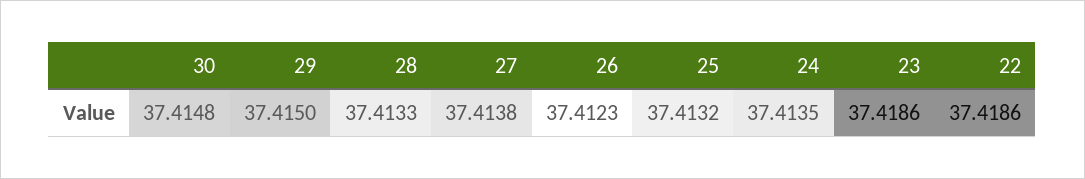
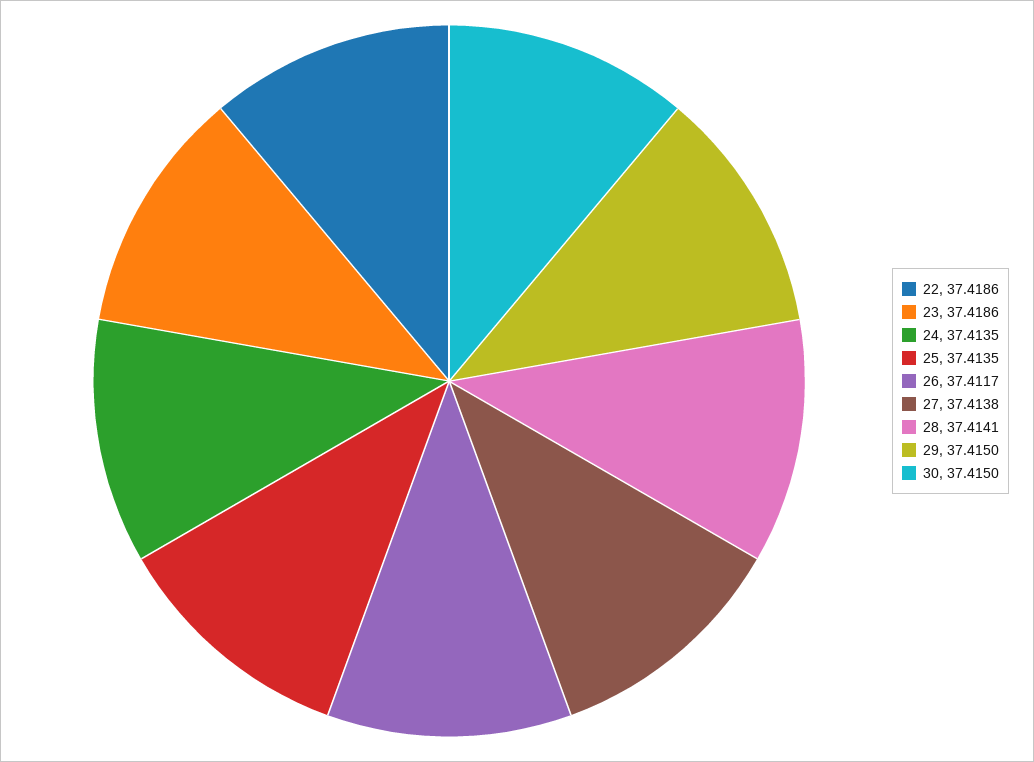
  {
-   "30": 37.4148,
+   "30": 37.415,
    "29": 37.415,
-   "28": 37.4133,
+   "28": 37.4141,
    "27": 37.4138,
-   "26": 37.4123,
+   "26": 37.4117,
-   "25": 37.4132,
+   "25": 37.4135,
    "24": 37.4135,
    "23": 37.4186,
    "22": 37.4186
  }

